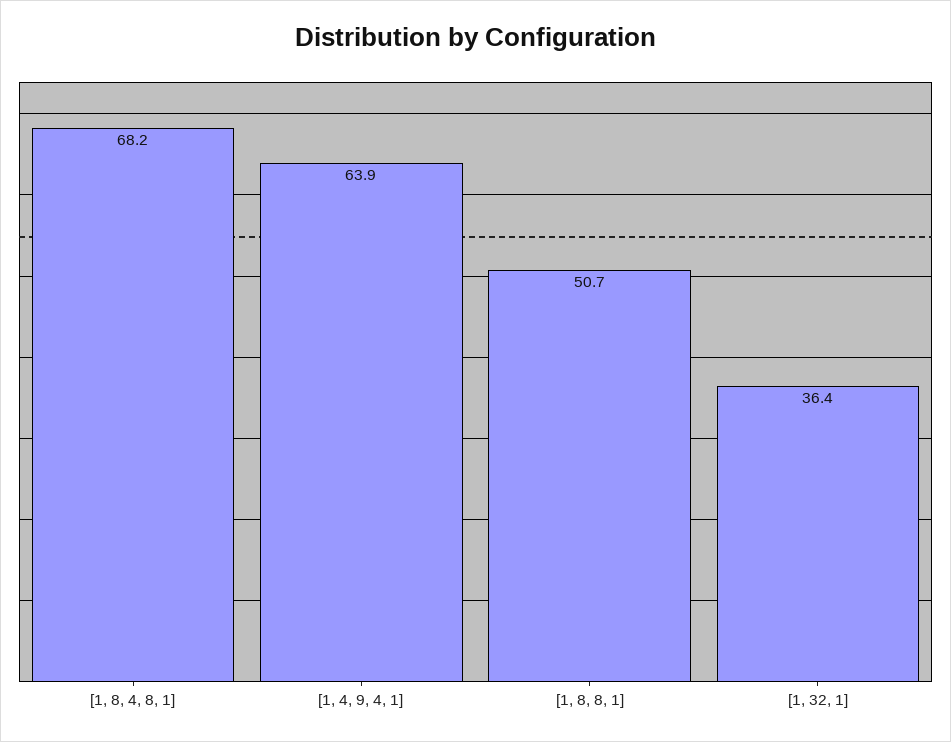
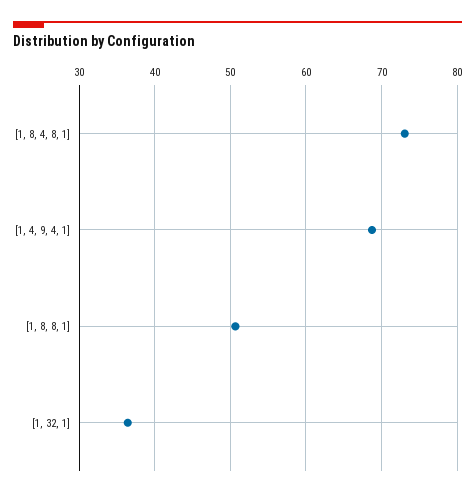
  {
-   "[1, 8, 4, 8, 1]": 68.2,
+   "[1, 8, 4, 8, 1]": 73,
-   "[1, 4, 9, 4, 1]": 63.9,
+   "[1, 4, 9, 4, 1]": 69,
    "[1, 8, 8, 1]": 50.7,
    "[1, 32, 1]": 36.4
  }

